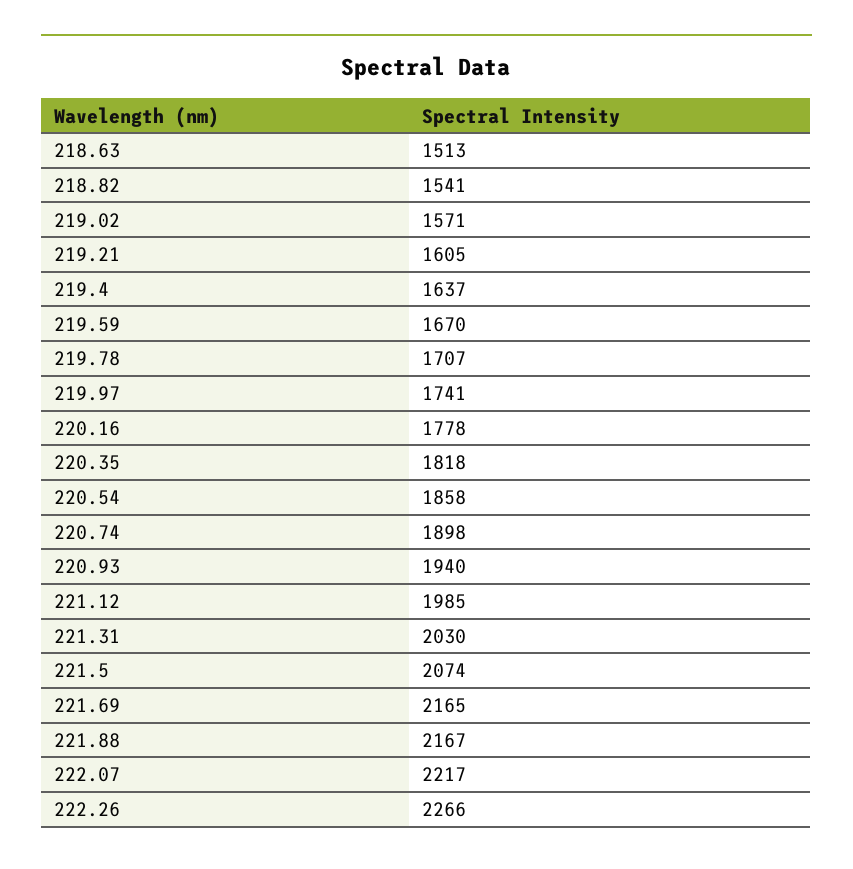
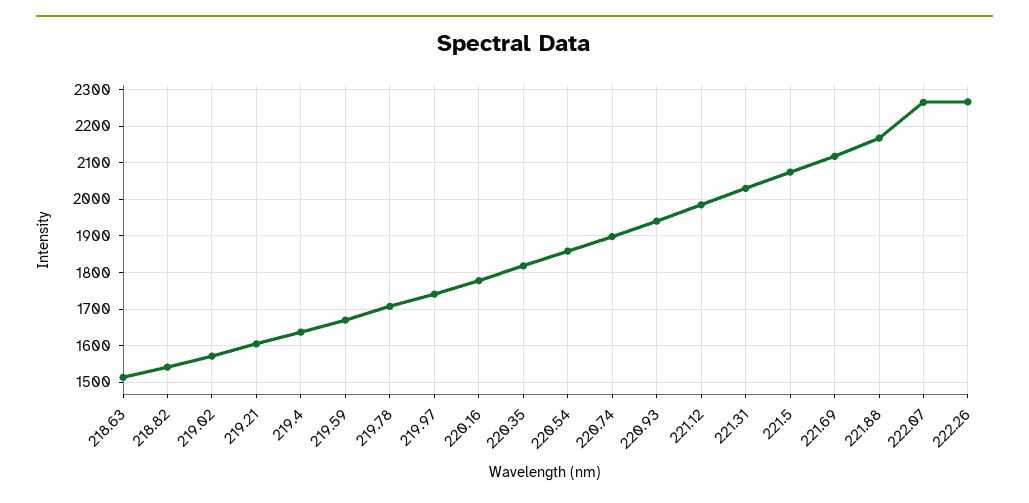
  {
    "218.63": 1513,
    "218.82": 1541,
    "219.02": 1571,
    "219.21": 1605,
    "219.4": 1637,
    "219.59": 1670,
    "219.78": 1707,
    "219.97": 1741,
    "220.16": 1778,
    "220.35": 1818,
    "220.54": 1858,
    "220.74": 1898,
    "220.93": 1940,
    "221.12": 1985,
    "221.31": 2030,
    "221.5": 2074,
-   "221.69": 2165,
+   "221.69": 2120,
    "221.88": 2167,
-   "222.07": 2217,
+   "222.07": 2260,
    "222.26": 2266
  }

